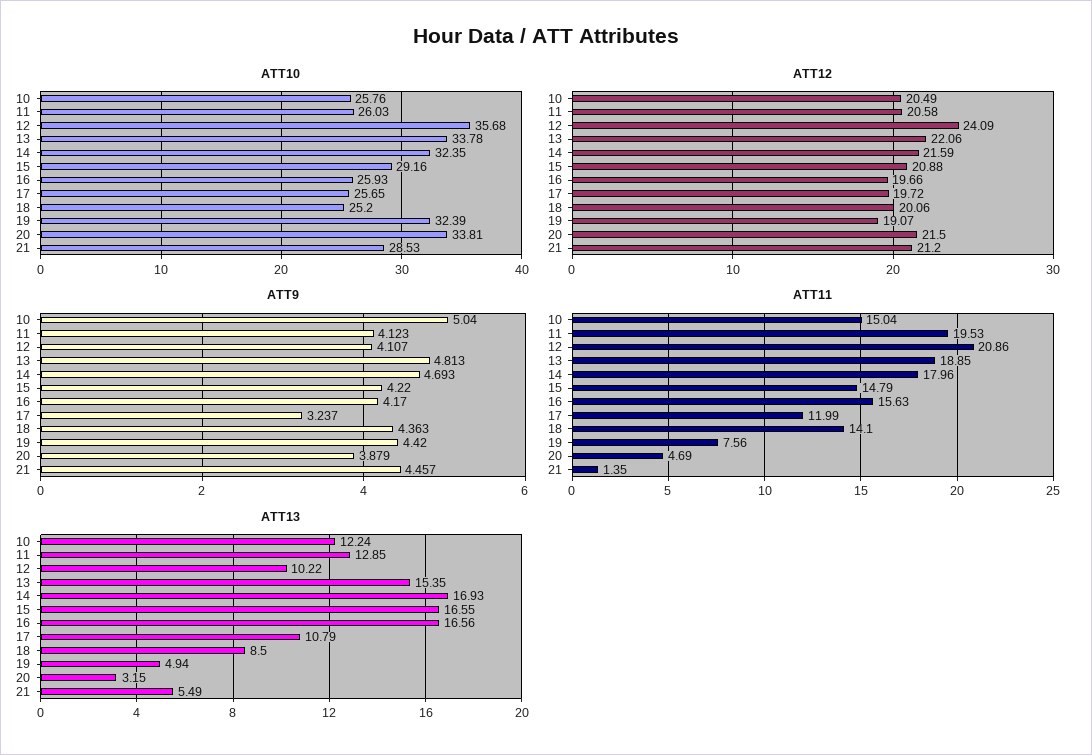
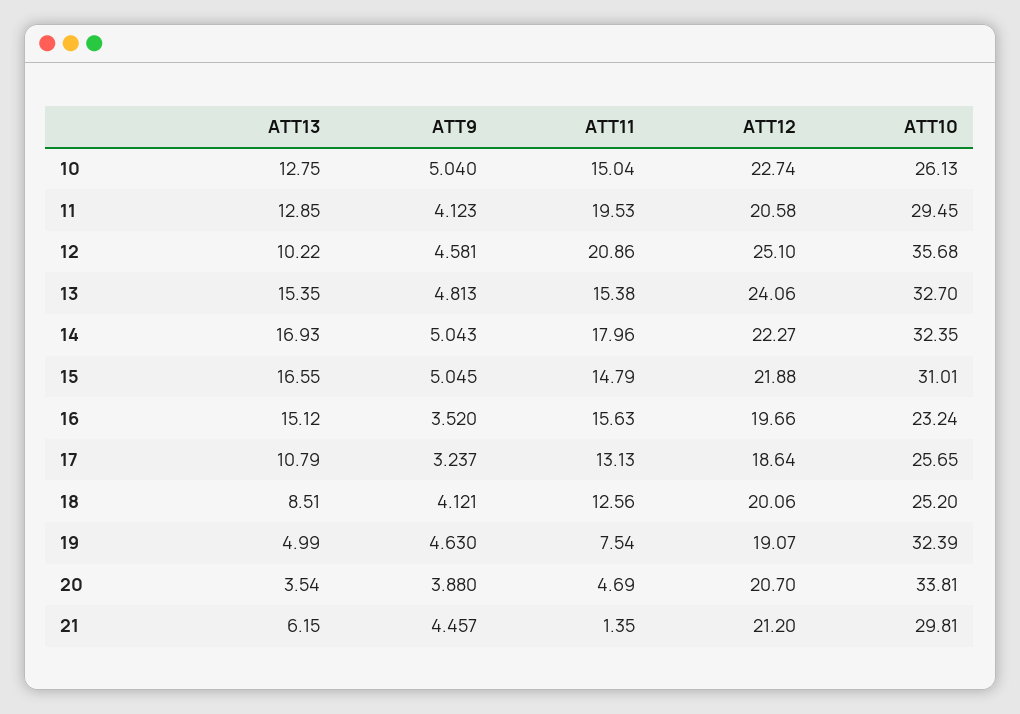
  {
    "ATT10": {
-     "10": 25.76,
+     "10": 26.13,
-     "11": 26.03,
+     "11": 29.45,
      "12": 35.68,
-     "13": 33.78,
+     "13": 32.7,
      "14": 32.35,
-     "15": 29.16,
+     "15": 31.01,
-     "16": 25.93,
+     "16": 23.24,
      "17": 25.65,
      "18": 25.2,
      "19": 32.39,
      "20": 33.81,
-     "21": 28.53
+     "21": 29.81
    },
    "ATT12": {
-     "10": 20.49,
+     "10": 22.74,
      "11": 20.58,
-     "12": 24.09,
+     "12": 25.1,
-     "13": 22.06,
+     "13": 24.06,
-     "14": 21.59,
+     "14": 22.27,
-     "15": 20.88,
+     "15": 21.88,
      "16": 19.66,
-     "17": 19.72,
+     "17": 18.64,
      "18": 20.06,
      "19": 19.07,
-     "20": 21.5,
+     "20": 20.7,
      "21": 21.2
    },
    "ATT9": {
      "10": 5.04,
      "11": 4.123,
-     "12": 4.107,
+     "12": 4.581,
      "13": 4.813,
-     "14": 4.693,
+     "14": 5.043,
-     "15": 4.22,
+     "15": 5.045,
-     "16": 4.17,
+     "16": 3.52,
      "17": 3.237,
-     "18": 4.363,
+     "18": 4.121,
-     "19": 4.42,
+     "19": 4.63,
-     "20": 3.879,
+     "20": 3.88,
      "21": 4.457
    },
    "ATT11": {
      "10": 15.04,
      "11": 19.53,
      "12": 20.86,
-     "13": 18.85,
+     "13": 15.38,
      "14": 17.96,
      "15": 14.79,
      "16": 15.63,
-     "17": 11.99,
+     "17": 13.13,
-     "18": 14.1,
+     "18": 12.56,
-     "19": 7.56,
+     "19": 7.54,
      "20": 4.69,
      "21": 1.35
    },
    "ATT13": {
-     "10": 12.24,
+     "10": 12.75,
      "11": 12.85,
      "12": 10.22,
      "13": 15.35,
      "14": 16.93,
      "15": 16.55,
-     "16": 16.56,
+     "16": 15.12,
      "17": 10.79,
-     "18": 8.5,
+     "18": 8.51,
-     "19": 4.94,
+     "19": 4.99,
-     "20": 3.15,
+     "20": 3.54,
-     "21": 5.49
+     "21": 6.15
    }
  }

